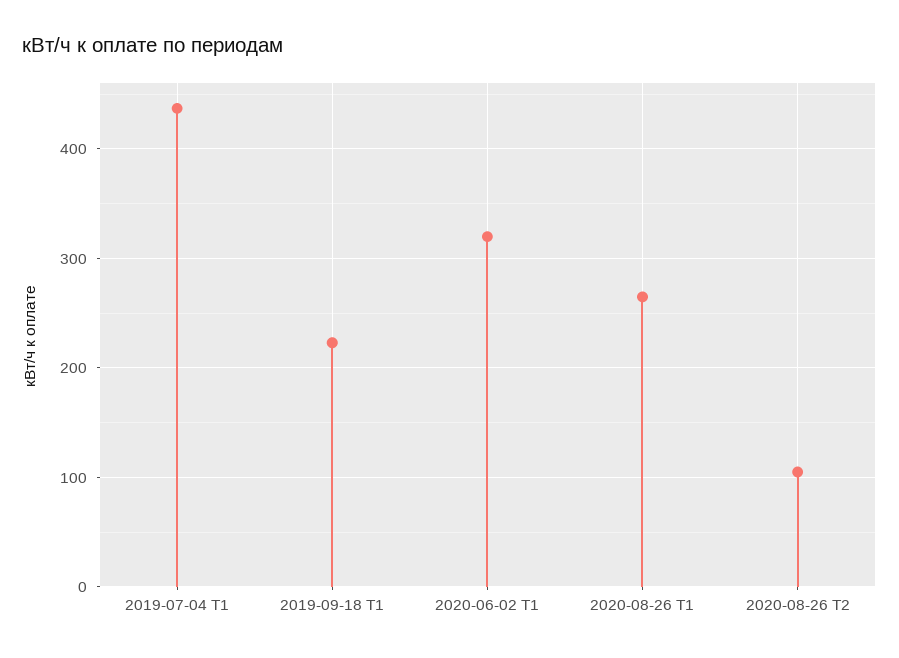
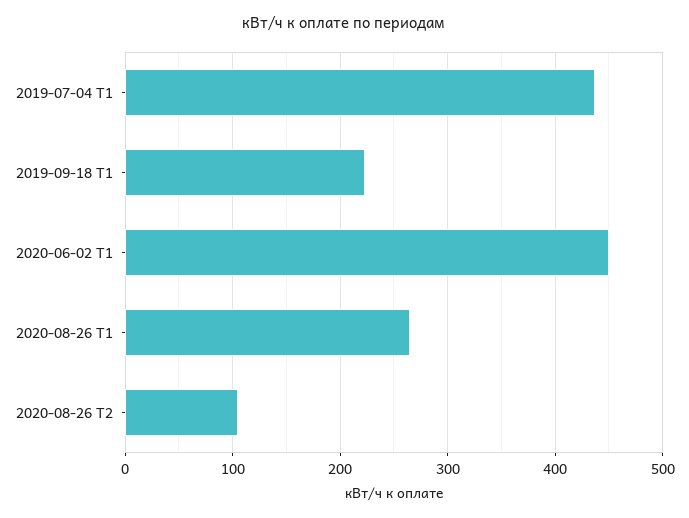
  {
    "2019-07-04 Т1": 440,
    "2019-09-18 Т1": 220,
-   "2020-06-02 Т1": 320,
+   "2020-06-02 Т1": 450,
    "2020-08-26 Т1": 270,
    "2020-08-26 Т2": 110
  }

